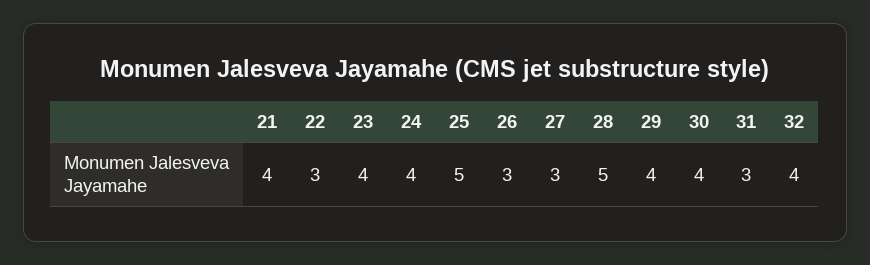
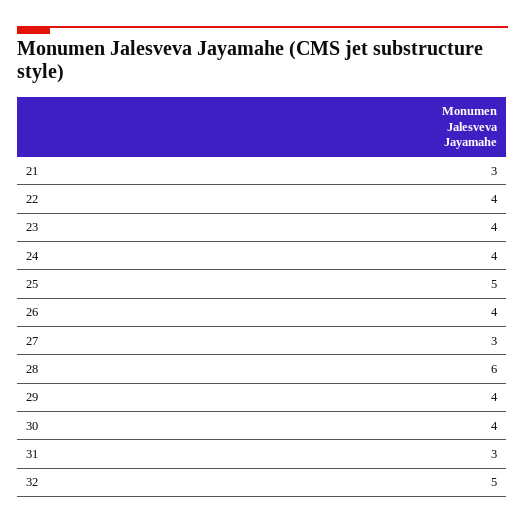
  {
-   "21": 4,
+   "21": 3,
-   "22": 3,
+   "22": 4,
    "23": 4,
    "24": 4,
    "25": 5,
-   "26": 3,
+   "26": 4,
    "27": 3,
-   "28": 5,
+   "28": 6,
    "29": 4,
    "30": 4,
    "31": 3,
-   "32": 4
+   "32": 5
  }

